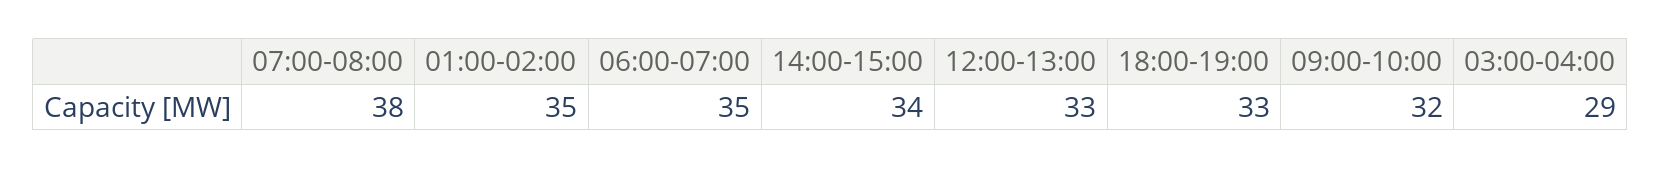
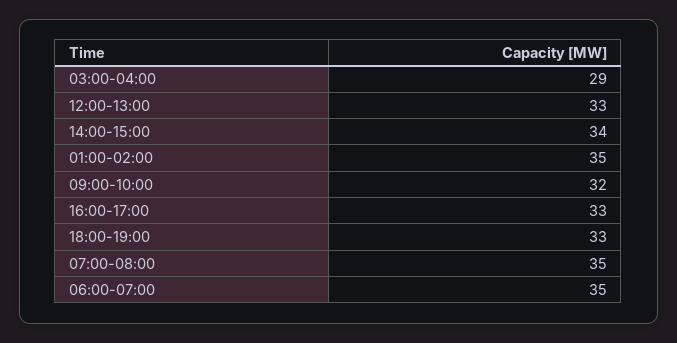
  {
-   "07:00-08:00": 38,
+   "07:00-08:00": 35,
    "01:00-02:00": 35,
    "06:00-07:00": 35,
    "14:00-15:00": 34,
    "12:00-13:00": 33,
    "18:00-19:00": 33,
    "09:00-10:00": 32,
-   "03:00-04:00": 29
+   "03:00-04:00": 29,
+   "16:00-17:00": 33
  }

